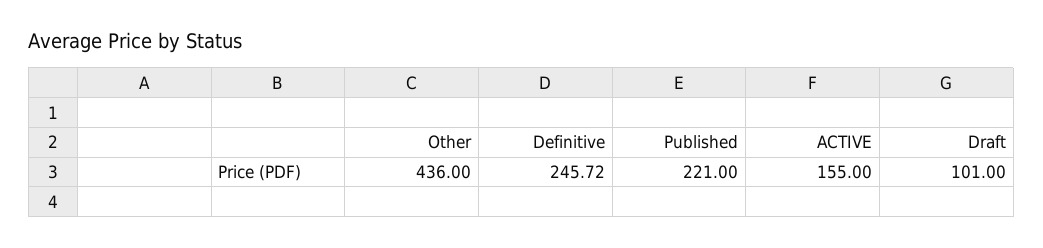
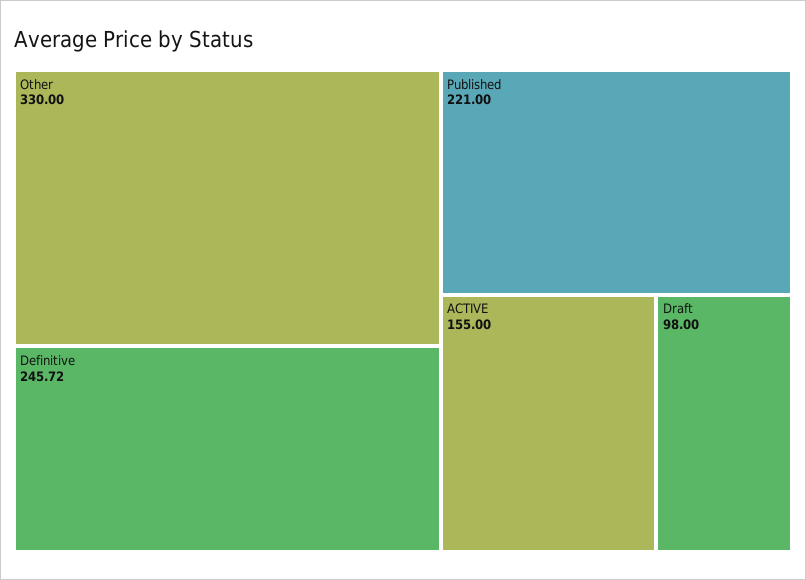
  {
-   "Other": 436,
+   "Other": 330,
    "Definitive": 245.72,
    "Published": 221,
    "ACTIVE": 155,
-   "Draft": 101
+   "Draft": 98
  }

